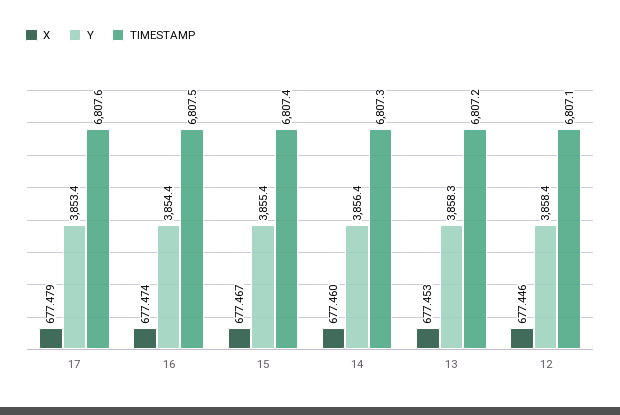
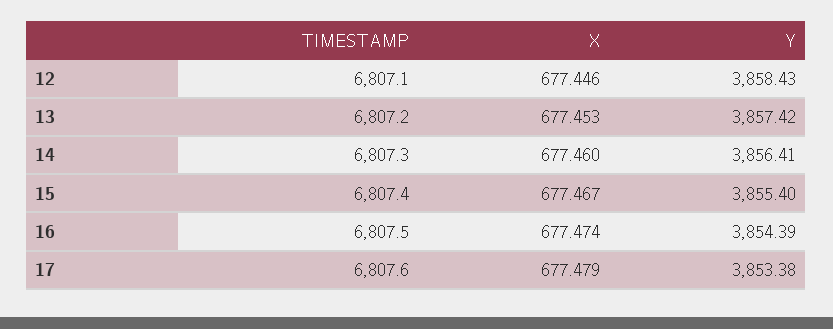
  {
    "X": {
      "17": 677.479,
      "16": 677.474,
      "15": 677.467,
      "14": 677.46,
      "13": 677.453,
      "12": 677.446
    },
    "Y": {
      "17": 3853.38,
      "16": 3854.39,
      "15": 3855.4,
      "14": 3856.41,
-     "13": 3858.3,
+     "13": 3857.42,
      "12": 3858.43
    },
    "TIMESTAMP": {
      "17": 6807.6,
      "16": 6807.5,
      "15": 6807.4,
      "14": 6807.3,
      "13": 6807.2,
      "12": 6807.1
    }
  }

